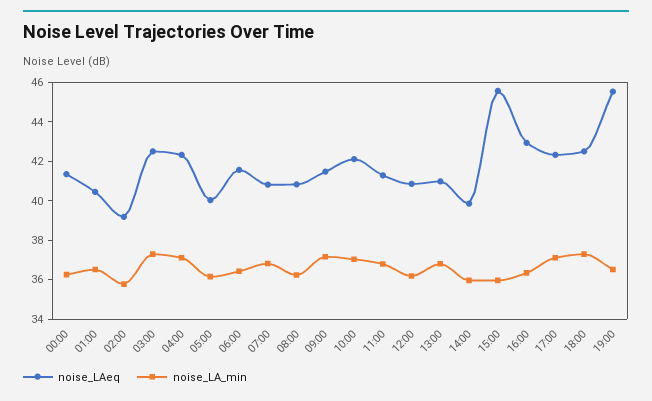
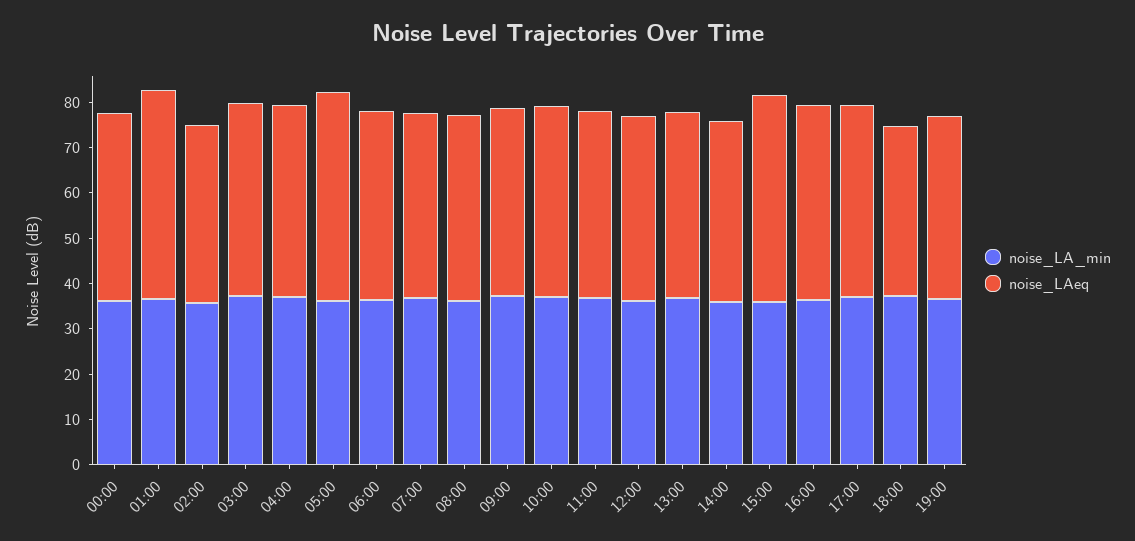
  {
    "noise_LAeq": {
      "00:00": 41.5,
-     "01:00": 40.5,
+     "01:00": 46,
      "02:00": 39,
      "03:00": 42.5,
      "04:00": 42.5,
-     "05:00": 40,
+     "05:00": 46,
      "06:00": 41.5,
      "07:00": 41,
      "08:00": 41,
      "09:00": 41.5,
      "10:00": 42,
      "11:00": 41.5,
      "12:00": 41,
      "13:00": 41,
      "14:00": 40,
      "15:00": 45.5,
      "16:00": 43,
      "17:00": 42.5,
-     "18:00": 42.5,
+     "18:00": 38,
-     "19:00": 45.5
+     "19:00": 40
    },
    "noise_LA_min": {
      "00:00": 36.5,
      "01:00": 36.5,
      "02:00": 36,
      "03:00": 37.5,
      "04:00": 37,
      "05:00": 36,
      "06:00": 36.5,
      "07:00": 37,
      "08:00": 36,
      "09:00": 37,
      "10:00": 37,
      "11:00": 37,
      "12:00": 36,
      "13:00": 37,
      "14:00": 36,
      "15:00": 36,
      "16:00": 36.5,
      "17:00": 37,
      "18:00": 37.5,
      "19:00": 36.5
    }
  }

